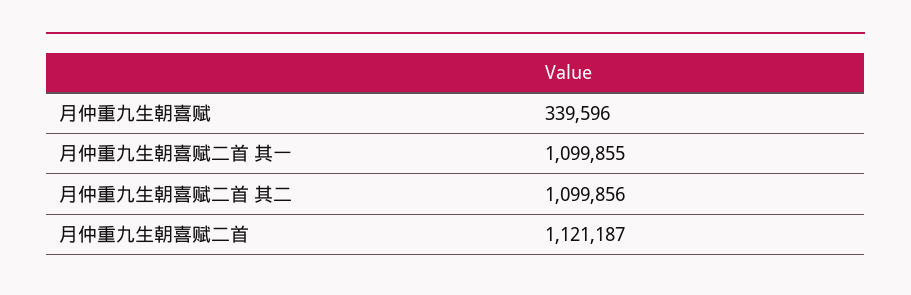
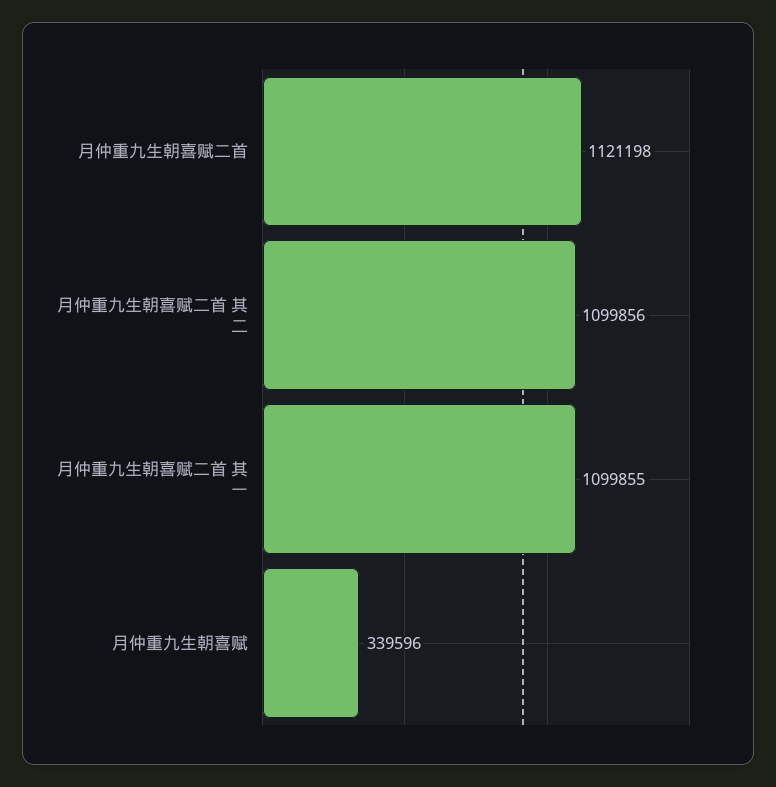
  {
    "月仲重九生朝喜赋": 339596,
    "月仲重九生朝喜赋二首 其一": 1099855,
    "月仲重九生朝喜赋二首 其二": 1099856,
-   "月仲重九生朝喜赋二首": 1121187
+   "月仲重九生朝喜赋二首": 1121198
  }

